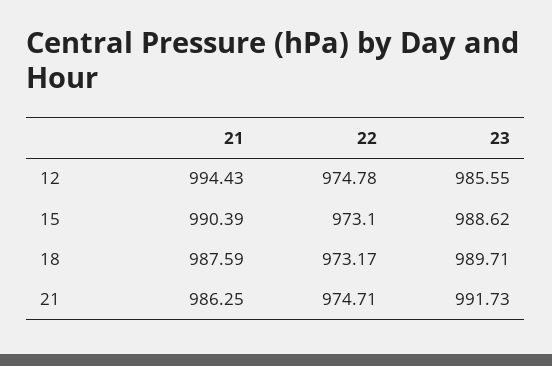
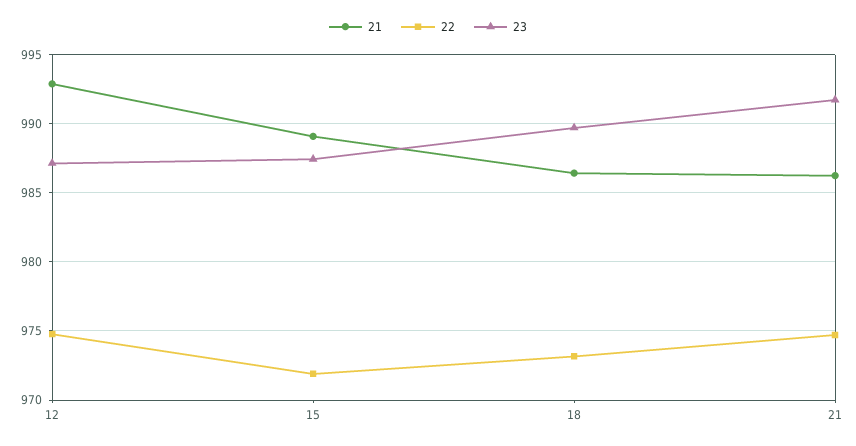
  {
    "21": {
-     "12": 994.43,
+     "12": 993,
-     "15": 990.39,
+     "15": 989,
-     "18": 987.59,
+     "18": 986.5,
      "21": 986.25
    },
    "22": {
      "12": 974.78,
-     "15": 973.1,
+     "15": 972,
      "18": 973.17,
      "21": 974.71
    },
    "23": {
-     "12": 985.55,
+     "12": 987,
-     "15": 988.62,
+     "15": 987.5,
      "18": 989.71,
      "21": 991.73
    }
  }

